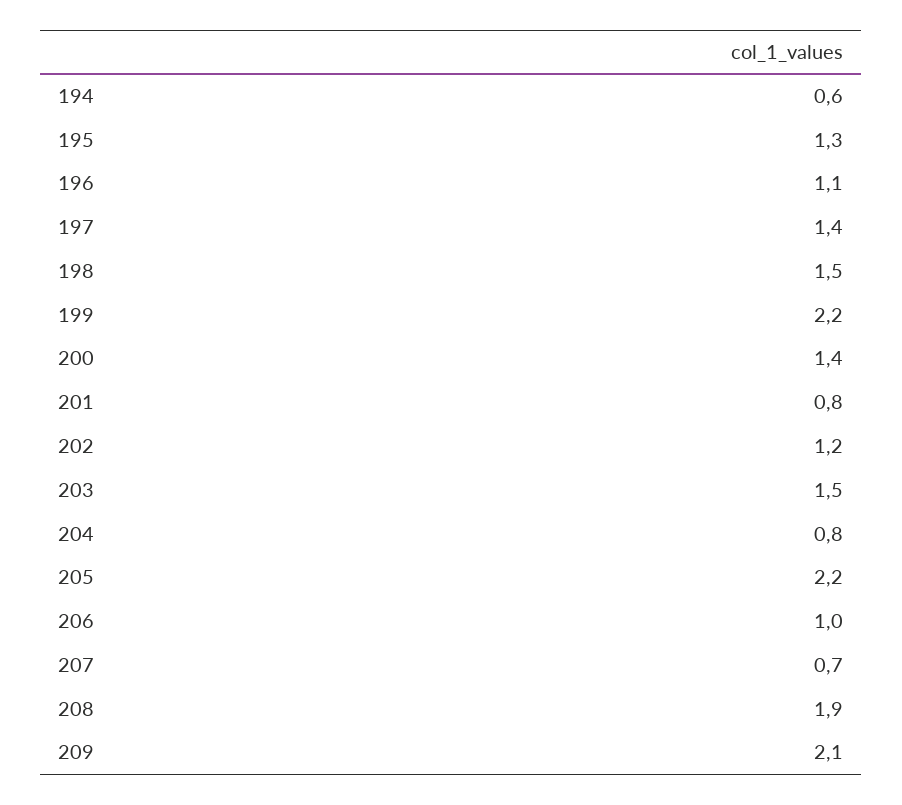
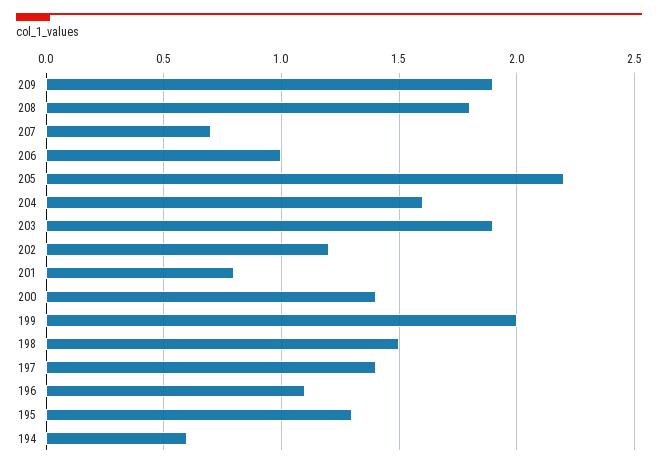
  {
    "194": 0.6,
    "195": 1.3,
    "196": 1.1,
    "197": 1.4,
    "198": 1.5,
-   "199": 2.2,
+   "199": 2,
    "200": 1.4,
    "201": 0.8,
    "202": 1.2,
-   "203": 1.5,
+   "203": 1.9,
-   "204": 0.8,
+   "204": 1.6,
    "205": 2.2,
    "206": 1,
    "207": 0.7,
-   "208": 1.9,
+   "208": 1.8,
-   "209": 2.1
+   "209": 1.9
  }

